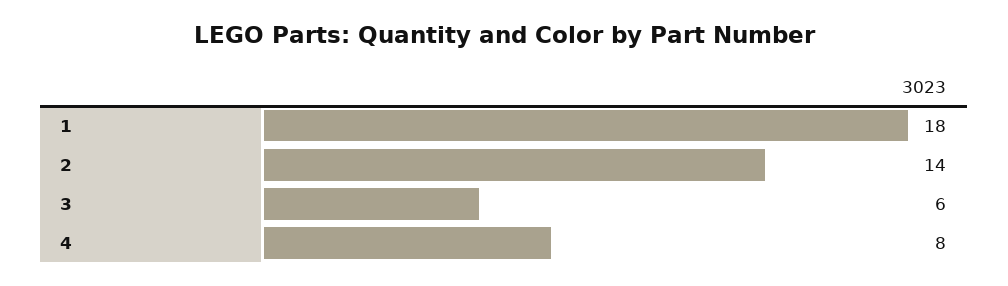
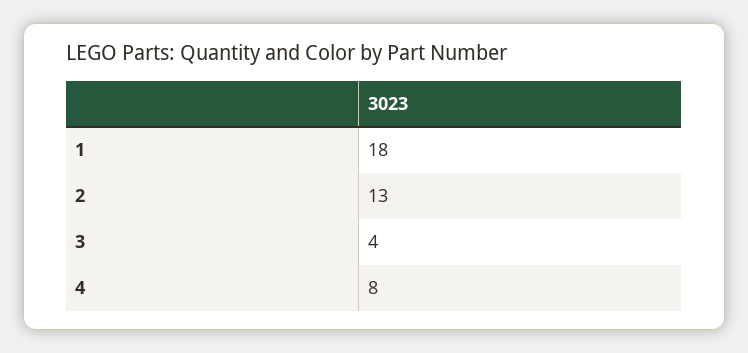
  {
    "1": 18,
-   "2": 14,
+   "2": 13,
-   "3": 6,
+   "3": 4,
    "4": 8
  }

